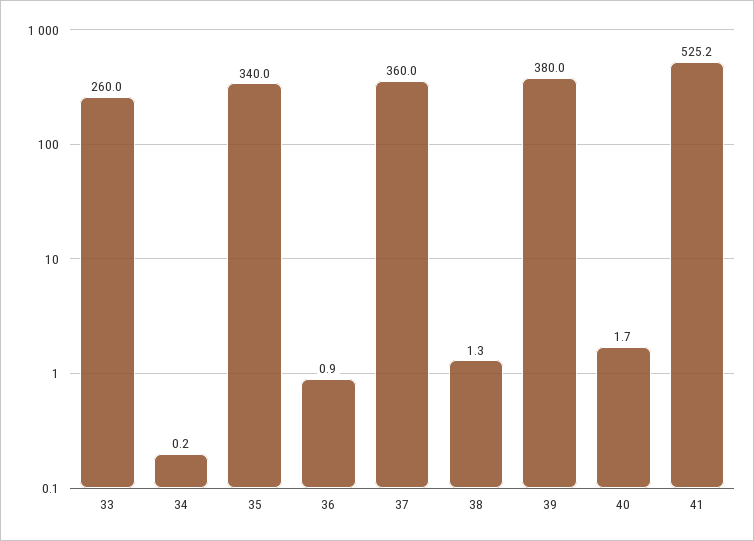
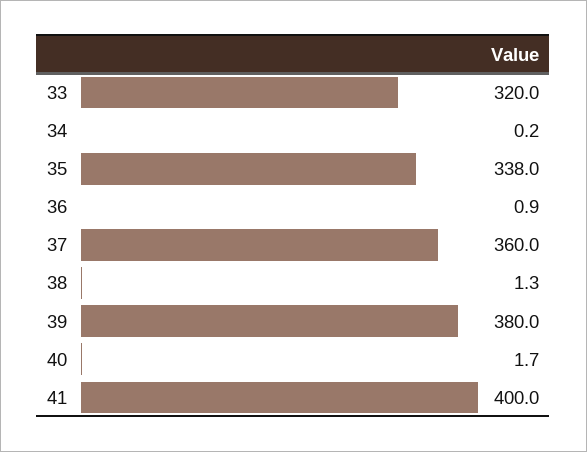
  {
-   "33": 260,
+   "33": 320,
    "34": 0.2,
-   "35": 340,
+   "35": 338,
    "36": 0.9,
    "37": 360,
    "38": 1.3,
    "39": 380,
    "40": 1.7,
-   "41": 525.2
+   "41": 400
  }

